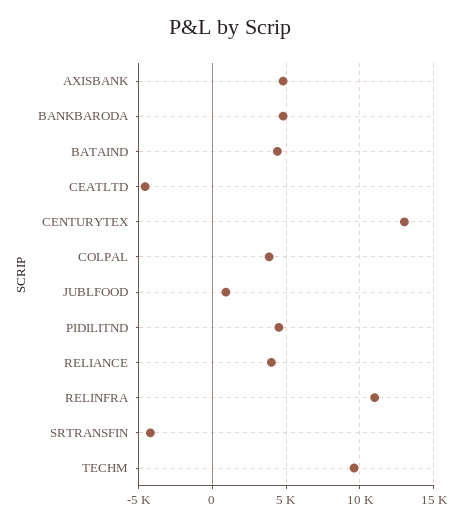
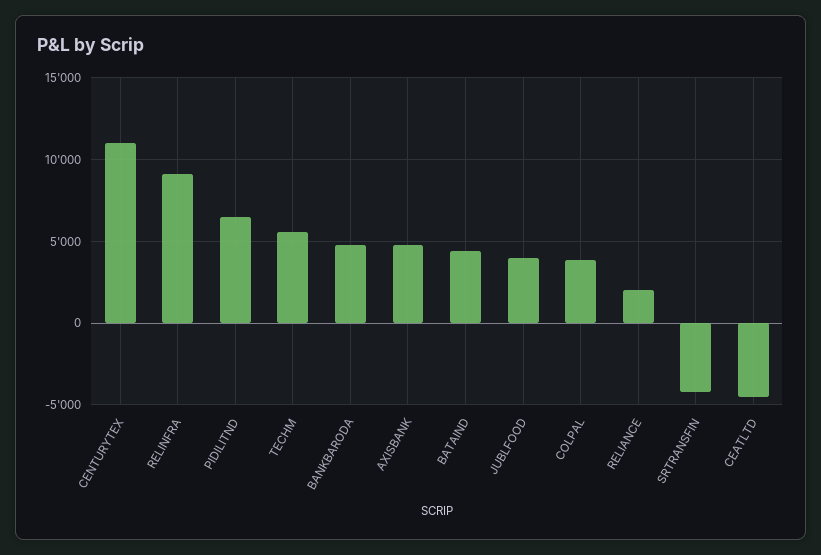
  {
    "AXISBANK": 5000,
    "BANKBARODA": 5000,
    "BATAIND": 4500,
    "CEATLTD": -4500,
-   "CENTURYTEX": 13000,
+   "CENTURYTEX": 11000,
    "COLPAL": 4000,
-   "JUBLFOOD": 1000,
+   "JUBLFOOD": 4000,
-   "PIDILITND": 4500,
+   "PIDILITND": 6500,
-   "RELIANCE": 4000,
+   "RELIANCE": 2000,
-   "RELINFRA": 11000,
+   "RELINFRA": 9000,
    "SRTRANSFIN": -4000,
-   "TECHM": 9500
+   "TECHM": 5500
  }

